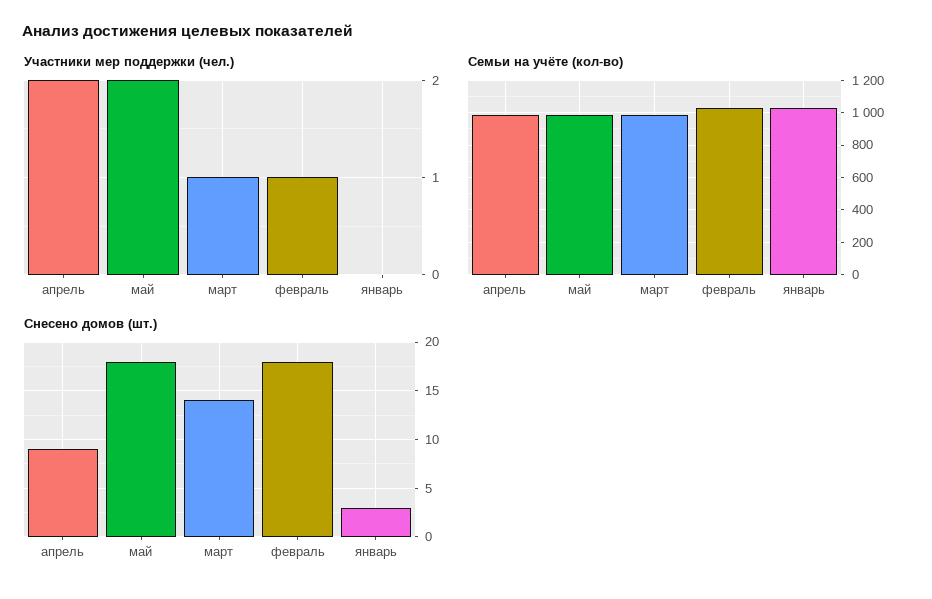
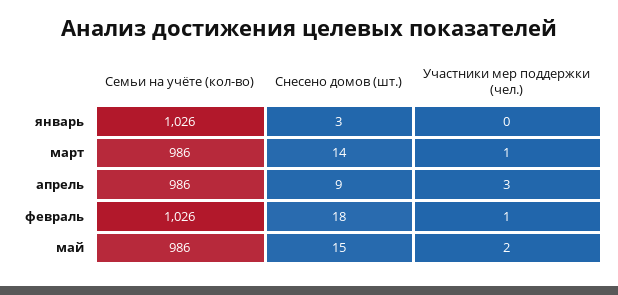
  {
    "Участники мер поддержки (чел.)": {
-     "апрель": 2,
+     "апрель": 3,
      "май": 2,
      "март": 1,
      "февраль": 1,
      "январь": 0
    },
    "Семьи на учёте (кол-во)": {
      "апрель": 986,
      "май": 986,
      "март": 986,
      "февраль": 1026,
      "январь": 1026
    },
    "Снесено домов (шт.)": {
      "апрель": 9,
-     "май": 18,
+     "май": 15,
      "март": 14,
      "февраль": 18,
      "январь": 3
    }
  }

